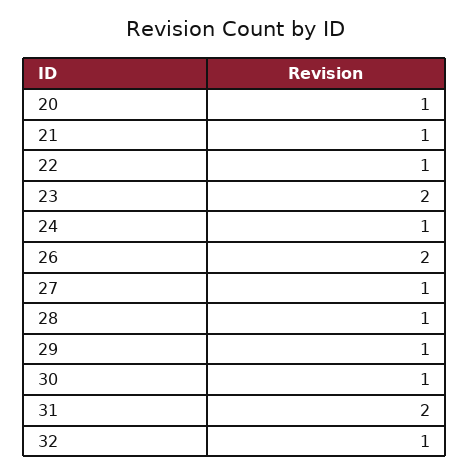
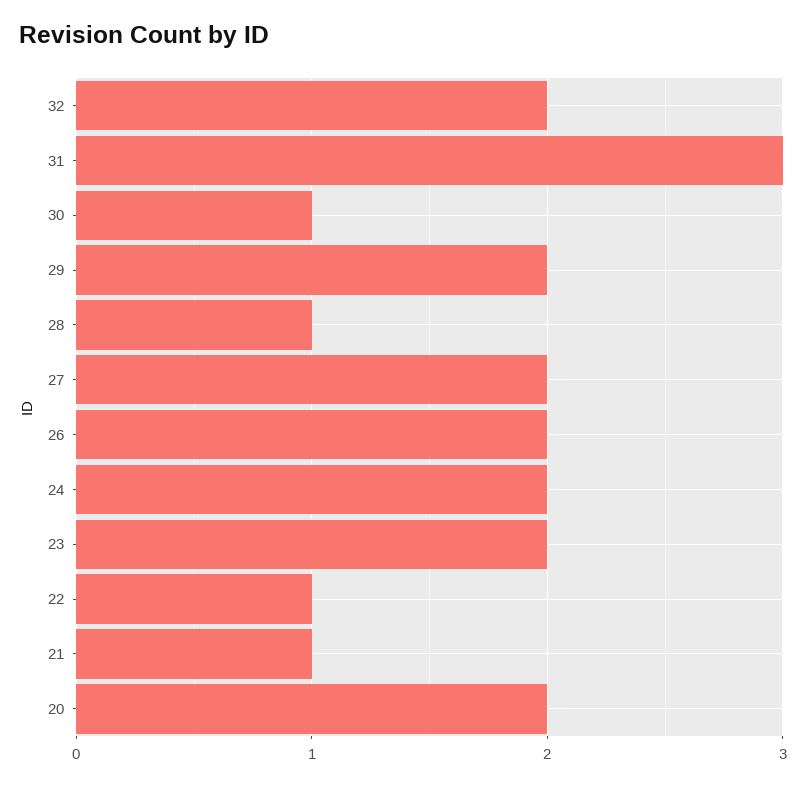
  {
-   "20": 1,
+   "20": 2,
    "21": 1,
    "22": 1,
    "23": 2,
-   "24": 1,
+   "24": 2,
    "26": 2,
-   "27": 1,
+   "27": 2,
    "28": 1,
-   "29": 1,
+   "29": 2,
    "30": 1,
-   "31": 2,
+   "31": 3,
-   "32": 1
+   "32": 2
  }

